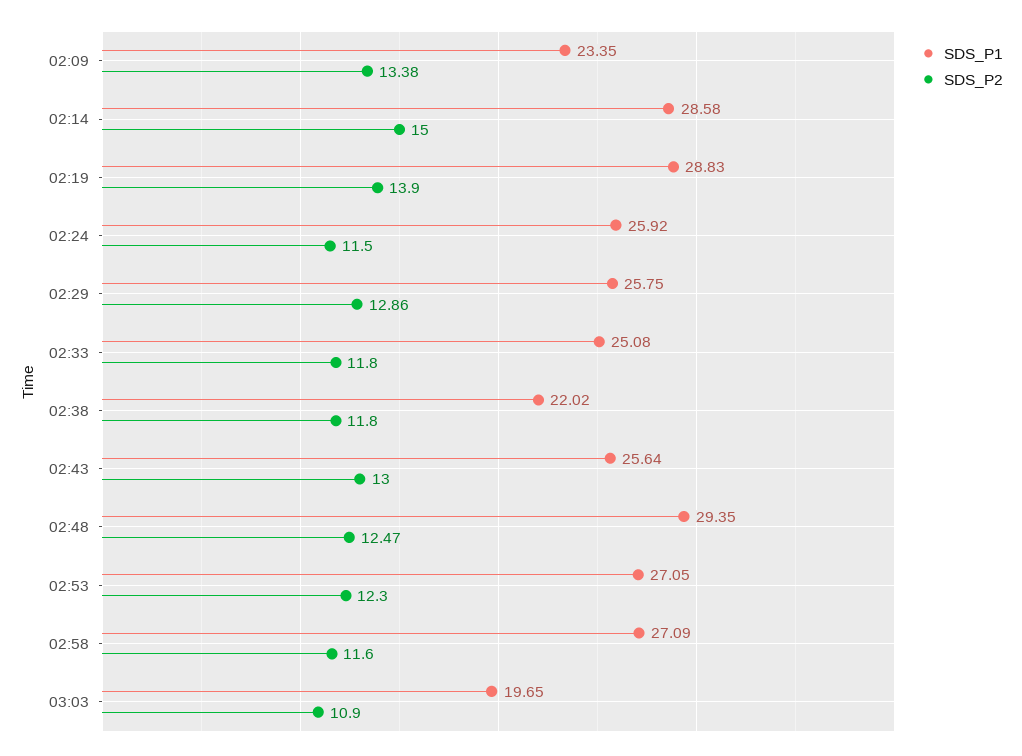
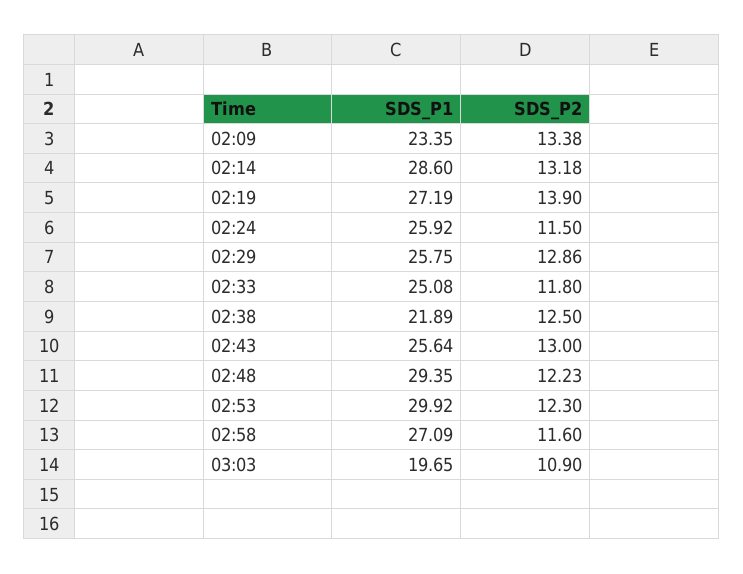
  {
    "SDS_P1": {
      "02:09": 23.35,
-     "02:14": 28.58,
+     "02:14": 28.6,
-     "02:19": 28.83,
+     "02:19": 27.19,
      "02:24": 25.92,
      "02:29": 25.75,
      "02:33": 25.08,
-     "02:38": 22.02,
+     "02:38": 21.89,
      "02:43": 25.64,
      "02:48": 29.35,
-     "02:53": 27.05,
+     "02:53": 29.92,
      "02:58": 27.09,
      "03:03": 19.65
    },
    "SDS_P2": {
      "02:09": 13.38,
-     "02:14": 15,
+     "02:14": 13.18,
      "02:19": 13.9,
      "02:24": 11.5,
      "02:29": 12.86,
      "02:33": 11.8,
-     "02:38": 11.8,
+     "02:38": 12.5,
      "02:43": 13,
-     "02:48": 12.47,
+     "02:48": 12.23,
      "02:53": 12.3,
      "02:58": 11.6,
      "03:03": 10.9
    }
  }

